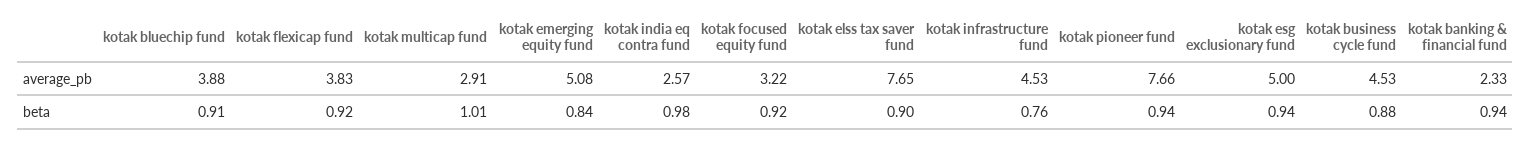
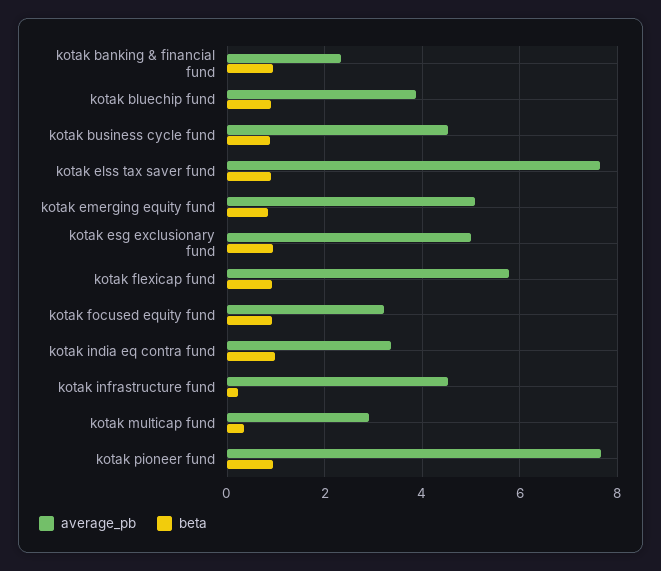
  {
    "average_pb": {
      "kotak bluechip fund": 3.88,
-     "kotak flexicap fund": 3.83,
+     "kotak flexicap fund": 5.8,
      "kotak multicap fund": 2.91,
      "kotak emerging equity fund": 5.08,
-     "kotak india eq contra fund": 2.57,
+     "kotak india eq contra fund": 3.4,
      "kotak focused equity fund": 3.22,
      "kotak elss tax saver fund": 7.65,
      "kotak infrastructure fund": 4.53,
      "kotak pioneer fund": 7.66,
      "kotak esg exclusionary fund": 5,
      "kotak business cycle fund": 4.53,
      "kotak banking & financial fund": 2.33
    },
    "beta": {
      "kotak bluechip fund": 0.91,
      "kotak flexicap fund": 0.92,
-     "kotak multicap fund": 1.01,
+     "kotak multicap fund": 0.4,
      "kotak emerging equity fund": 0.84,
      "kotak india eq contra fund": 0.98,
      "kotak focused equity fund": 0.92,
      "kotak elss tax saver fund": 0.9,
-     "kotak infrastructure fund": 0.76,
+     "kotak infrastructure fund": 0.2,
      "kotak pioneer fund": 0.94,
      "kotak esg exclusionary fund": 0.94,
      "kotak business cycle fund": 0.88,
      "kotak banking & financial fund": 0.94
    }
  }

